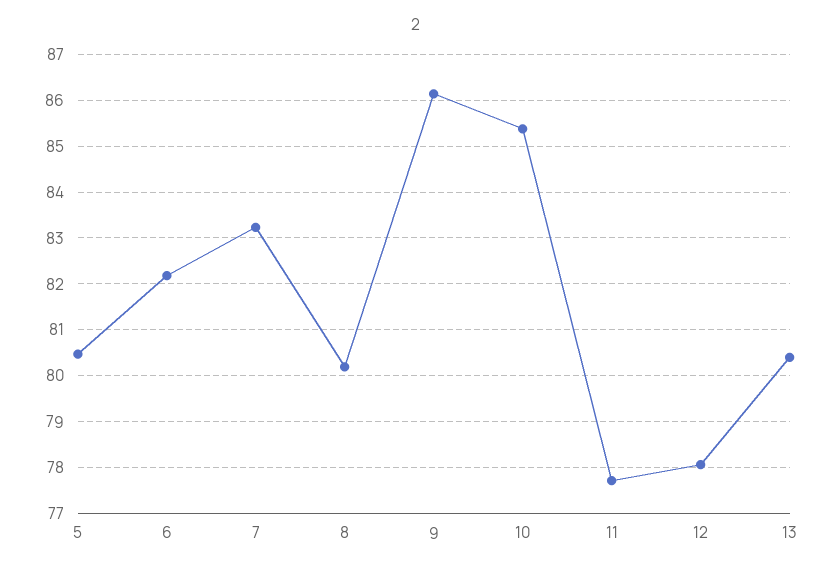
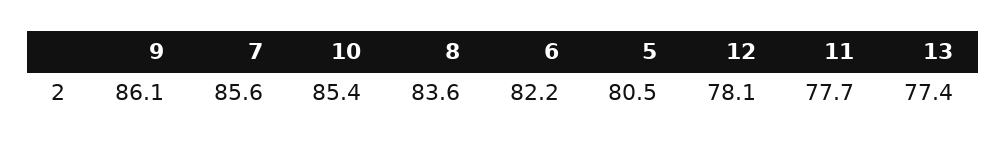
  {
    "5": 80.5,
    "6": 82.2,
-   "7": 83.2,
+   "7": 85.6,
-   "8": 80.2,
+   "8": 83.6,
    "9": 86.1,
    "10": 85.4,
    "11": 77.7,
    "12": 78.1,
-   "13": 80.4
+   "13": 77.4
  }

